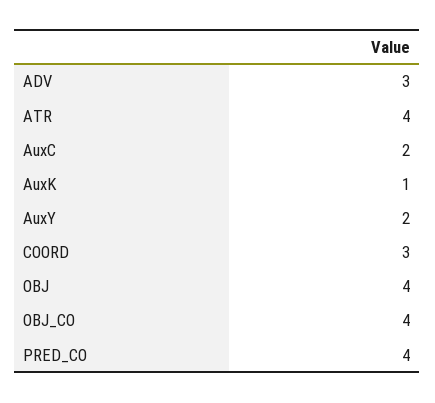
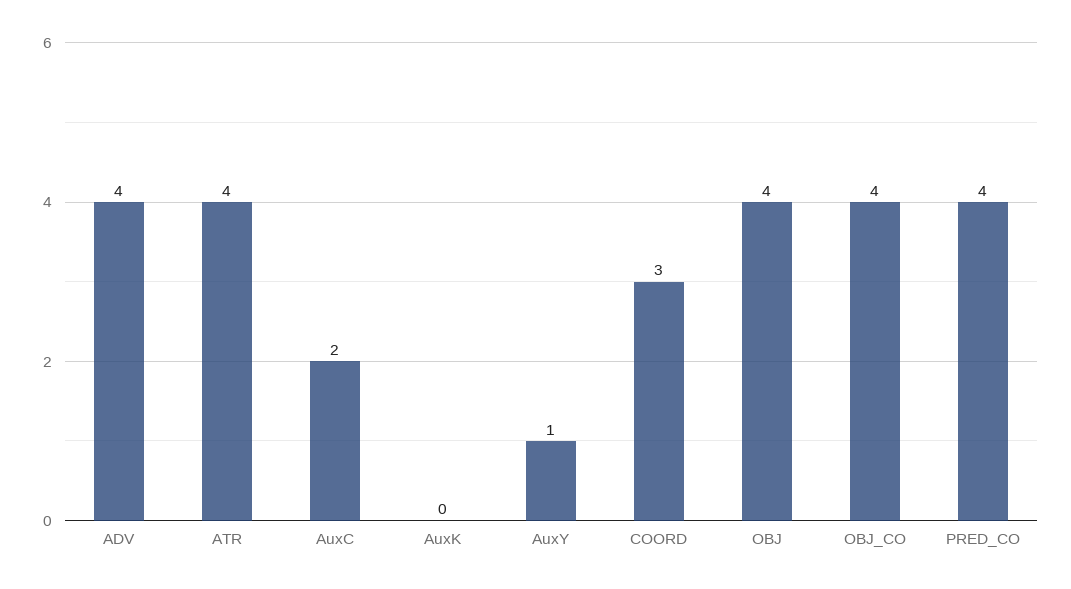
  {
-   "ADV": 3,
+   "ADV": 4,
    "ATR": 4,
    "AuxC": 2,
-   "AuxK": 1,
+   "AuxK": 0,
-   "AuxY": 2,
+   "AuxY": 1,
    "COORD": 3,
    "OBJ": 4,
    "OBJ_CO": 4,
    "PRED_CO": 4
  }

